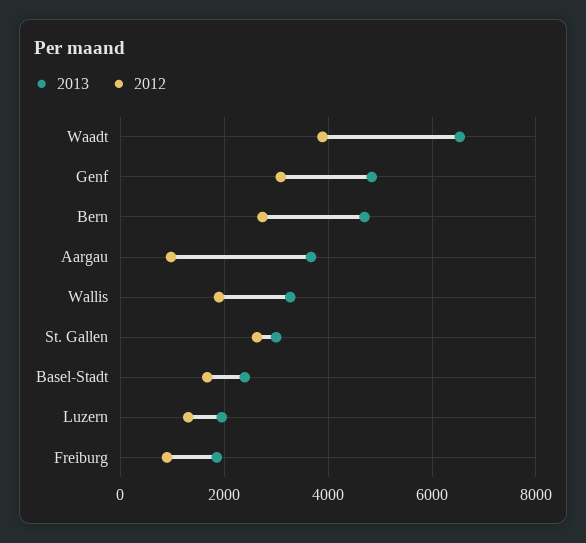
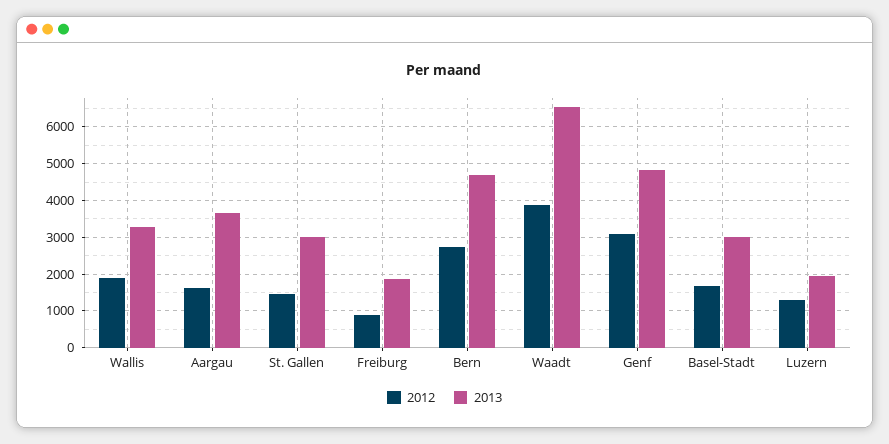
  {
    "2013": {
      "Waadt": 6600,
      "Genf": 4800,
      "Bern": 4600,
      "Aargau": 3600,
      "Wallis": 3200,
      "St. Gallen": 3000,
-     "Basel-Stadt": 2400,
+     "Basel-Stadt": 3000,
      "Luzern": 2000,
      "Freiburg": 1800
    },
    "2012": {
      "Waadt": 3800,
      "Genf": 3000,
      "Bern": 2800,
-     "Aargau": 1000,
+     "Aargau": 1600,
      "Wallis": 1800,
-     "St. Gallen": 2600,
+     "St. Gallen": 1400,
      "Basel-Stadt": 1600,
      "Luzern": 1400,
      "Freiburg": 800
    }
  }

